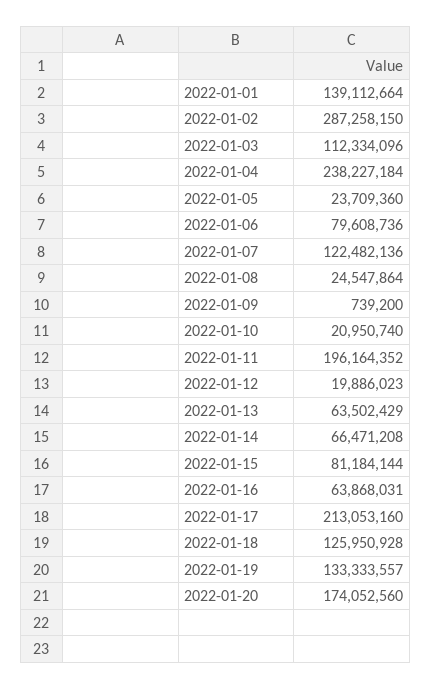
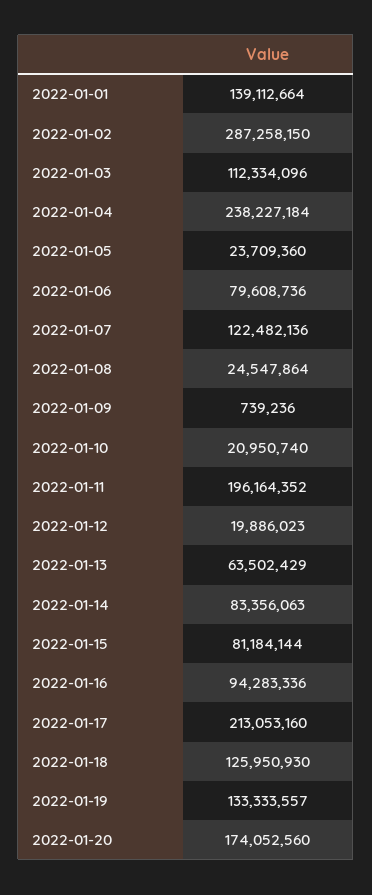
  {
    "2022-01-01": 139112664,
    "2022-01-02": 287258150,
    "2022-01-03": 112334096,
    "2022-01-04": 238227184,
    "2022-01-05": 23709360,
    "2022-01-06": 79608736,
    "2022-01-07": 122482136,
    "2022-01-08": 24547864,
-   "2022-01-09": 739200,
+   "2022-01-09": 739236,
    "2022-01-10": 20950740,
    "2022-01-11": 196164352,
    "2022-01-12": 19886023,
    "2022-01-13": 63502429,
-   "2022-01-14": 66471208,
+   "2022-01-14": 83356063,
    "2022-01-15": 81184144,
-   "2022-01-16": 63868031,
+   "2022-01-16": 94283336,
    "2022-01-17": 213053160,
-   "2022-01-18": 125950928,
+   "2022-01-18": 125950930,
    "2022-01-19": 133333557,
    "2022-01-20": 174052560
  }

